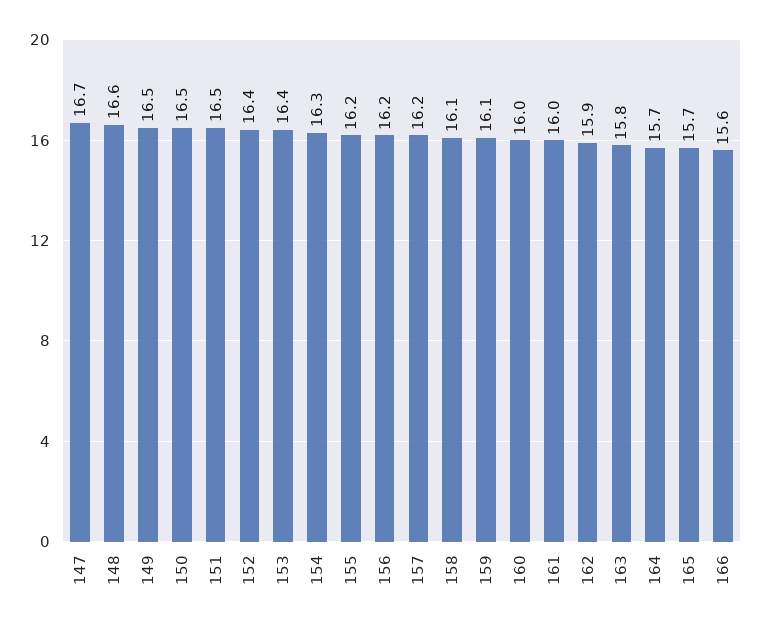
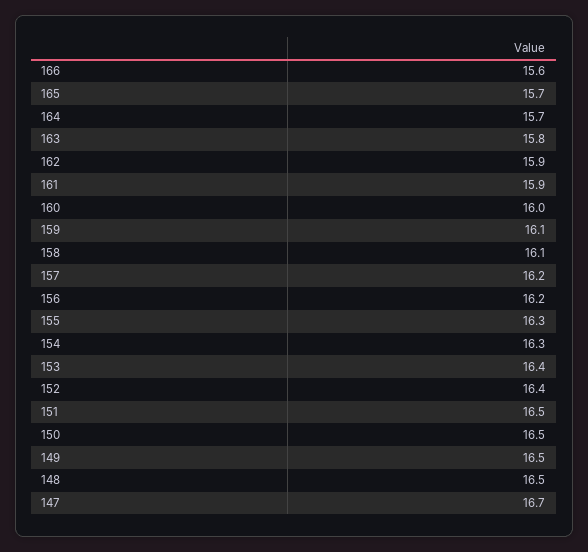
  {
    "147": 16.7,
-   "148": 16.6,
+   "148": 16.5,
    "149": 16.5,
    "150": 16.5,
    "151": 16.5,
    "152": 16.4,
    "153": 16.4,
    "154": 16.3,
-   "155": 16.2,
+   "155": 16.3,
    "156": 16.2,
    "157": 16.2,
    "158": 16.1,
    "159": 16.1,
    "160": 16,
-   "161": 16,
+   "161": 15.9,
    "162": 15.9,
    "163": 15.8,
    "164": 15.7,
    "165": 15.7,
    "166": 15.6
  }

